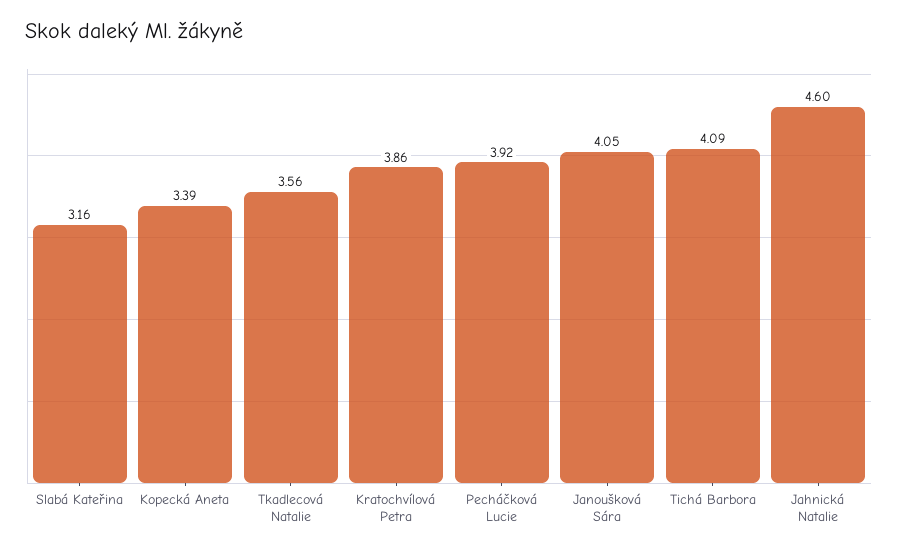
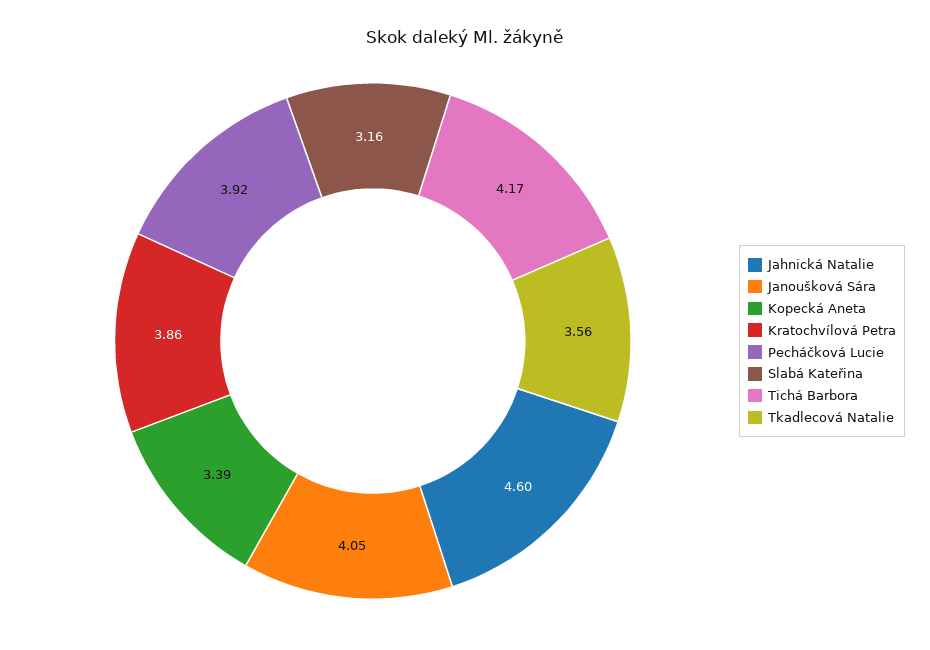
  {
    "Slabá Kateřina": 3.16,
    "Kopecká Aneta": 3.39,
    "Tkadlecová Natalie": 3.56,
    "Kratochvílová Petra": 3.86,
    "Pecháčková Lucie": 3.92,
    "Janoušková Sára": 4.05,
-   "Tichá Barbora": 4.09,
+   "Tichá Barbora": 4.17,
    "Jahnická Natalie": 4.6
  }

